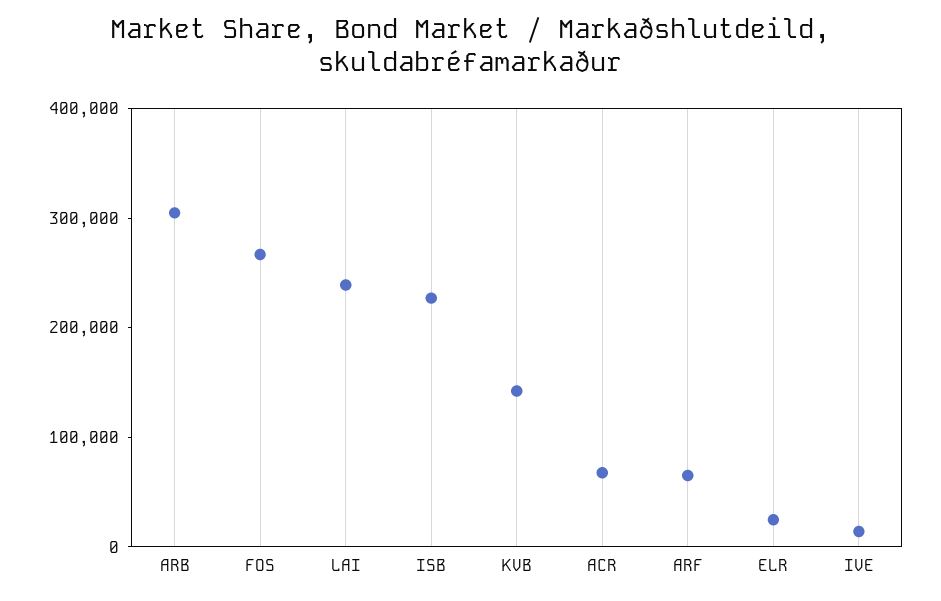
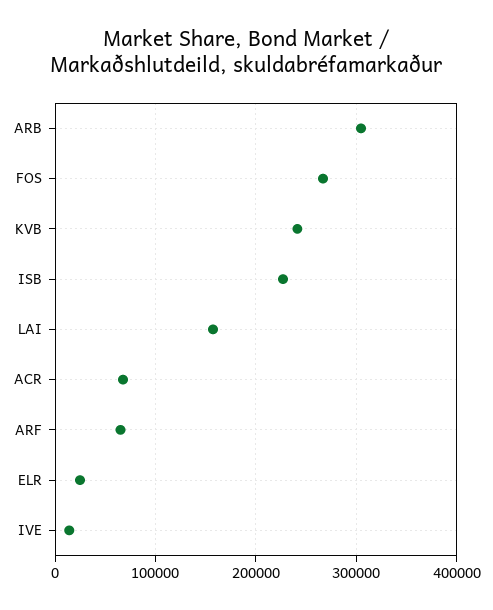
  {
    "ARB": 300000,
    "FOS": 270000,
-   "LAI": 240000,
+   "LAI": 160000,
    "ISB": 230000,
-   "KVB": 140000,
+   "KVB": 240000,
    "ACR": 70000,
    "ARF": 70000,
    "ELR": 20000,
    "IVE": 10000
  }

